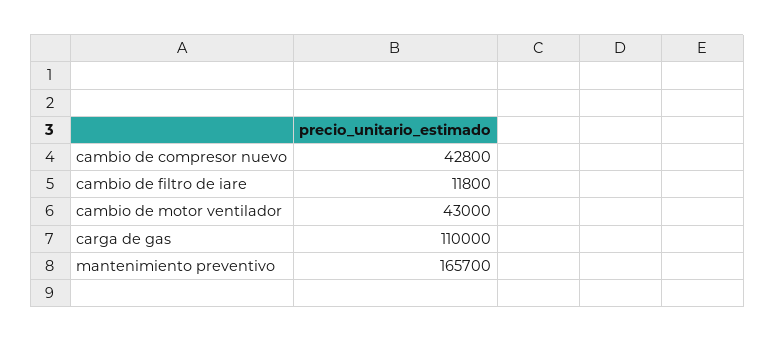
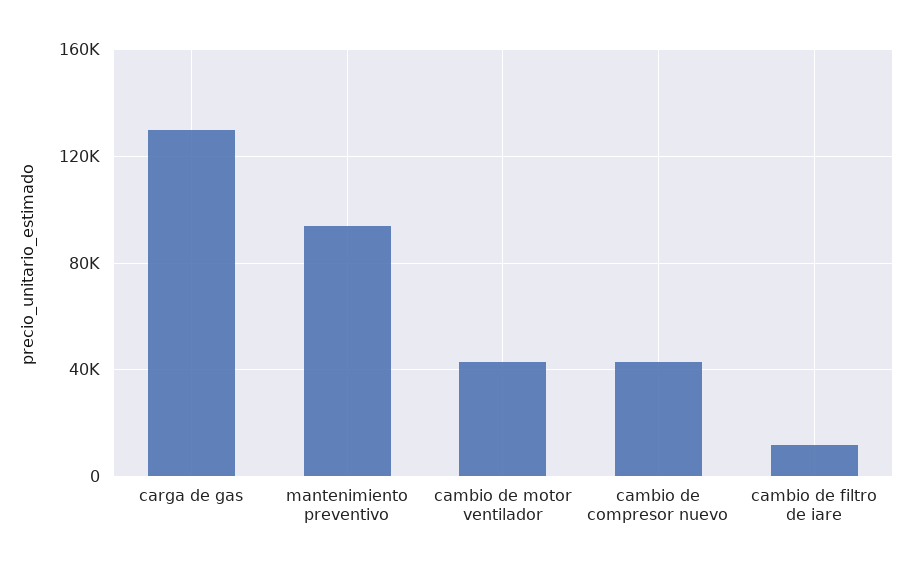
  {
    "cambio de compresor nuevo": 42800,
    "cambio de filtro de iare": 11800,
    "cambio de motor ventilador": 43000,
-   "carga de gas": 110000,
+   "carga de gas": 130000,
-   "mantenimiento preventivo": 165700
+   "mantenimiento preventivo": 95000
  }

